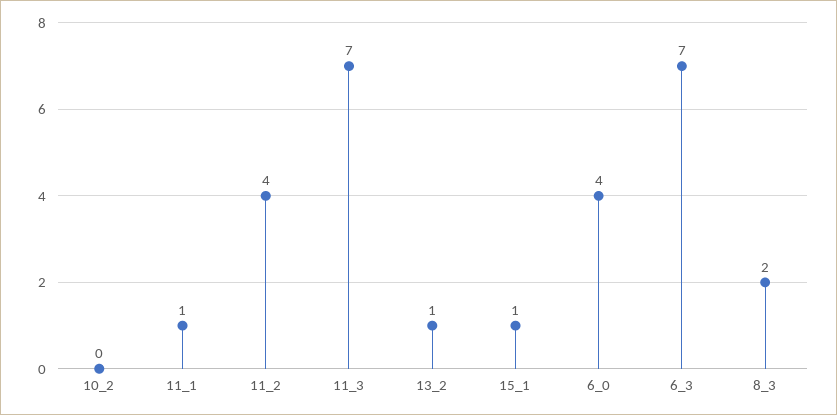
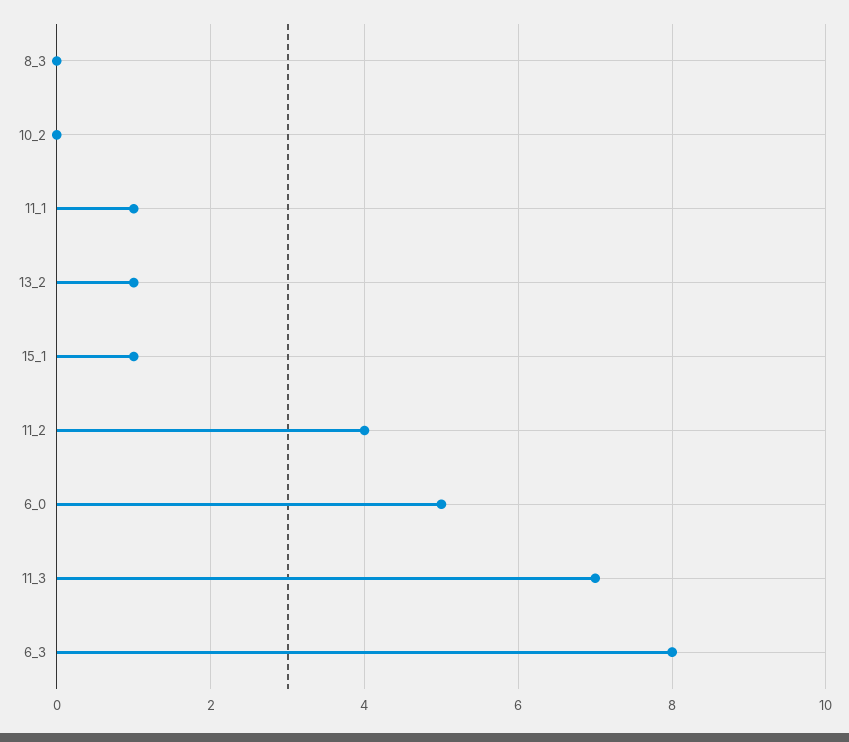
  {
    "10_2": 0,
    "11_1": 1,
    "11_2": 4,
    "11_3": 7,
    "13_2": 1,
    "15_1": 1,
-   "6_0": 4,
+   "6_0": 5,
-   "6_3": 7,
+   "6_3": 8,
-   "8_3": 2
+   "8_3": 0
  }

